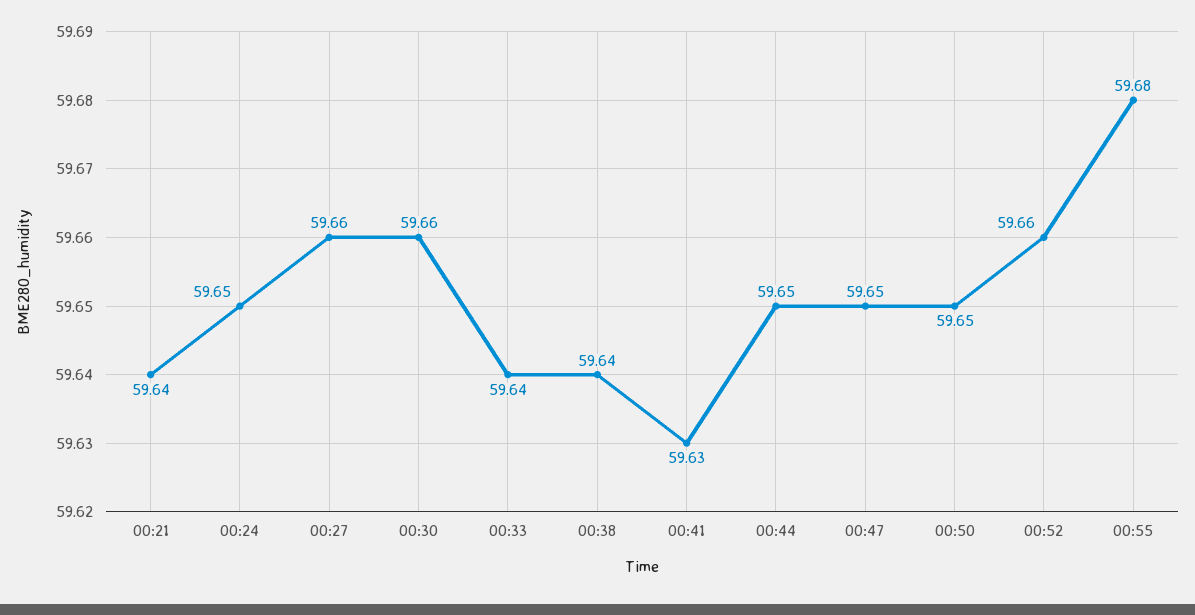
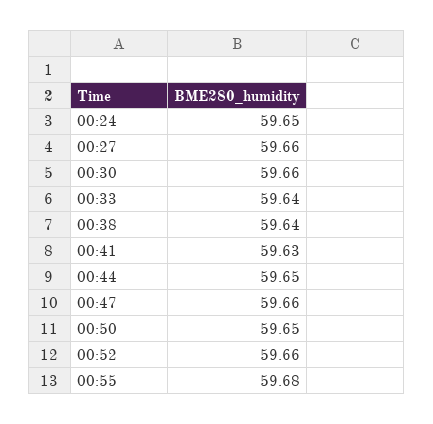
  {
-   "00:21": 59.64,
    "00:24": 59.65,
    "00:27": 59.66,
    "00:30": 59.66,
    "00:33": 59.64,
    "00:38": 59.64,
    "00:41": 59.63,
    "00:44": 59.65,
-   "00:47": 59.65,
+   "00:47": 59.66,
    "00:50": 59.65,
    "00:52": 59.66,
    "00:55": 59.68
  }

